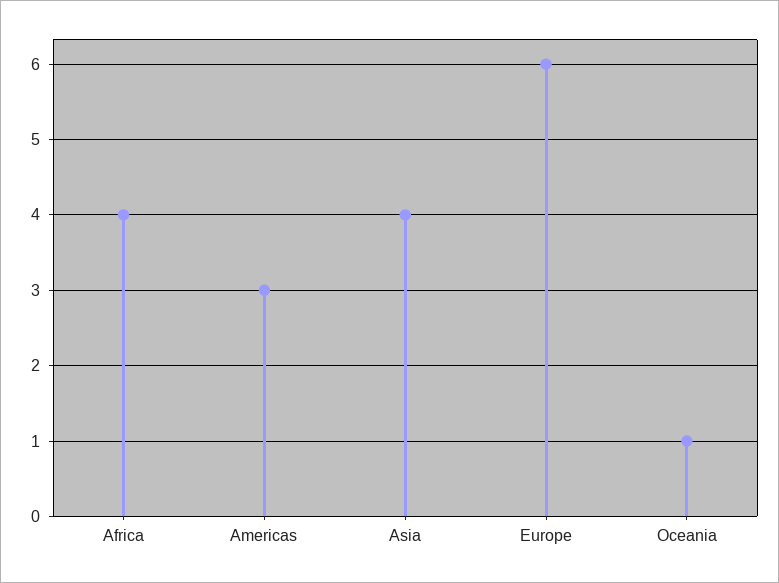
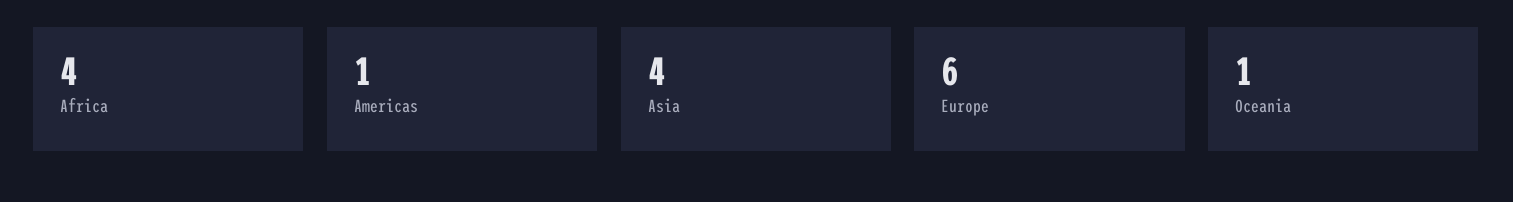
  {
    "Africa": 4,
-   "Americas": 3,
+   "Americas": 1,
    "Asia": 4,
    "Europe": 6,
    "Oceania": 1
  }

